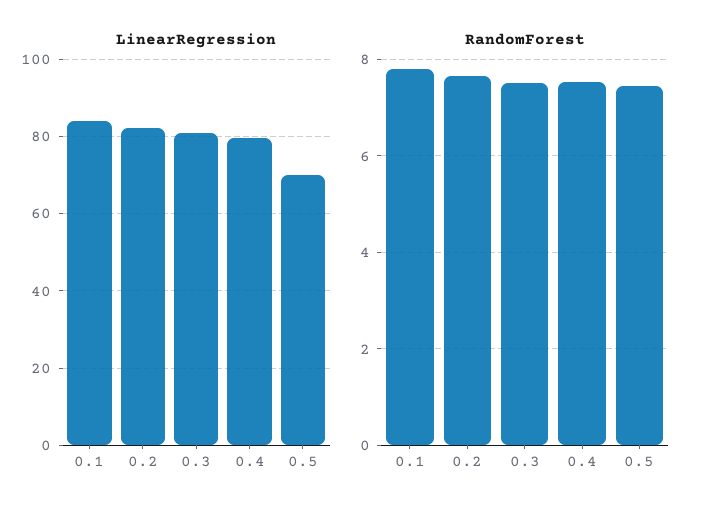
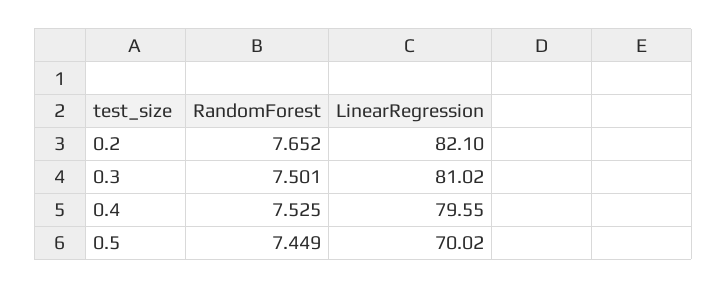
  {
    "LinearRegression": {
-     "0.1": 84,
      "0.2": 82.1,
      "0.3": 81.02,
      "0.4": 79.55,
      "0.5": 70.02
    },
    "RandomForest": {
-     "0.1": 7.8,
      "0.2": 7.652,
      "0.3": 7.501,
      "0.4": 7.525,
      "0.5": 7.449
    }
  }

